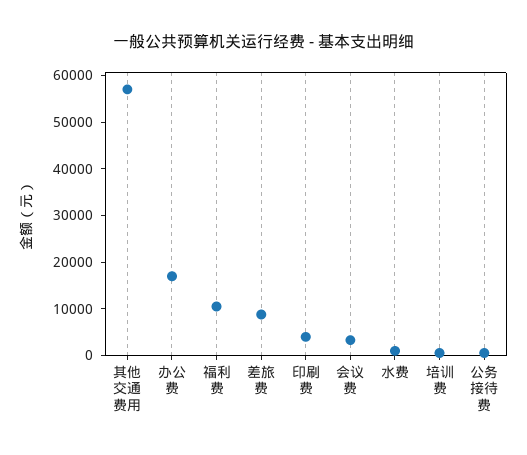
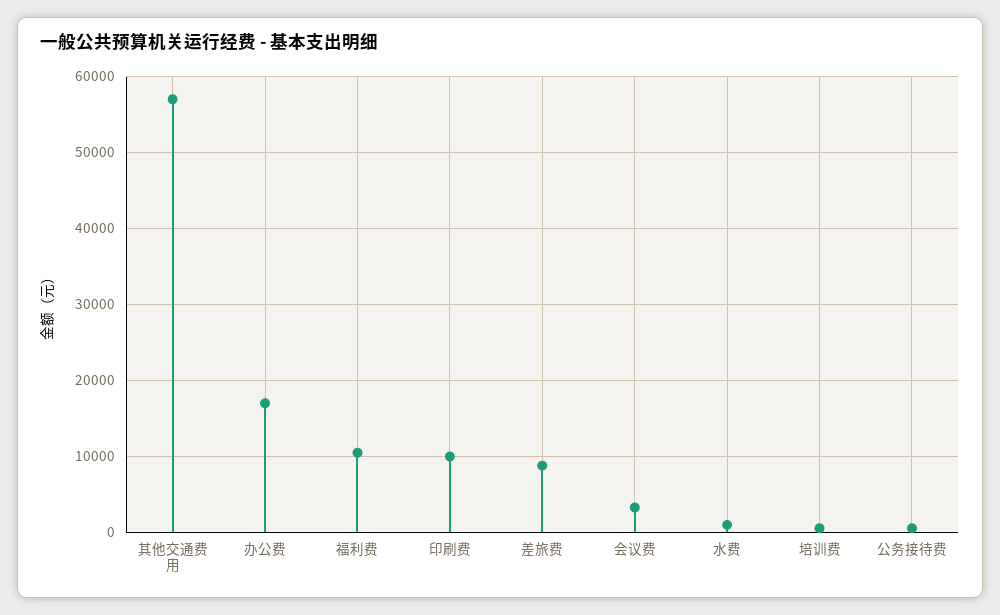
  {
    "其他交通费用": 57000,
    "办公费": 17000,
    "福利费": 10000,
    "差旅费": 9000,
-   "印刷费": 4000,
+   "印刷费": 10000,
    "会议费": 3000,
    "水费": 1000,
    "培训费": 1000,
    "公务接待费": 1000
  }

